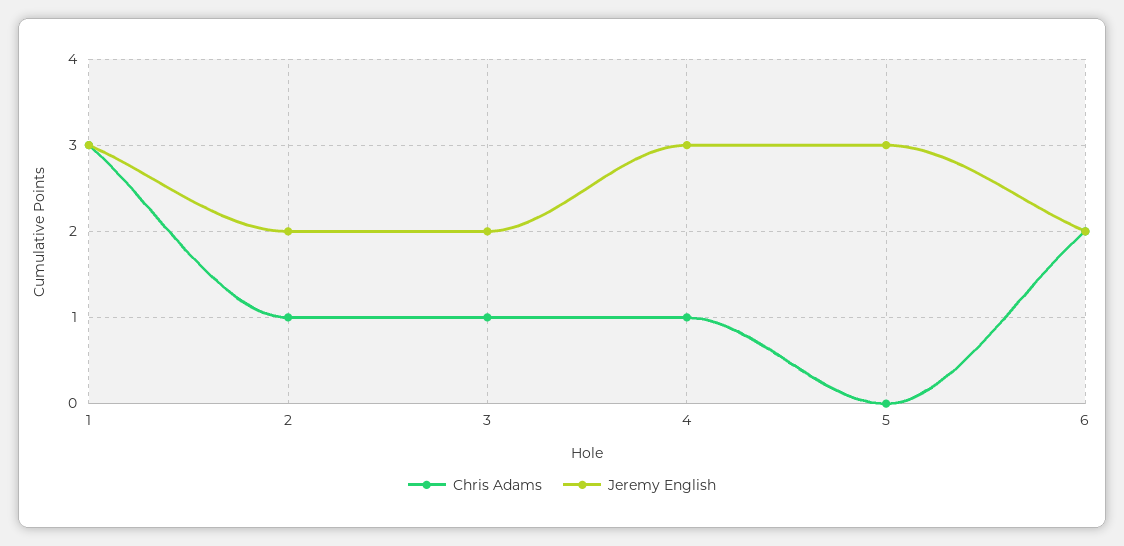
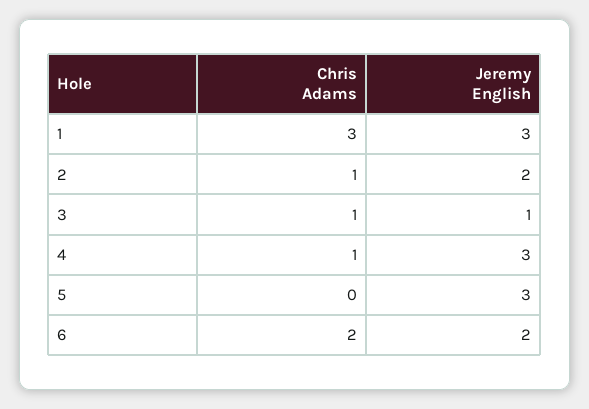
  {
    "Chris Adams": {
      "1": 3,
      "2": 1,
      "3": 1,
      "4": 1,
      "5": 0,
      "6": 2
    },
    "Jeremy English": {
      "1": 3,
      "2": 2,
-     "3": 2,
+     "3": 1,
      "4": 3,
      "5": 3,
      "6": 2
    }
  }

